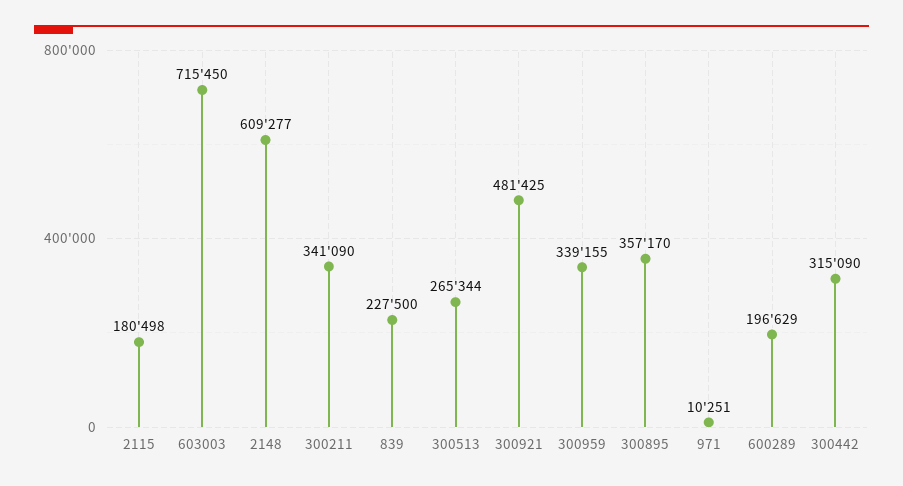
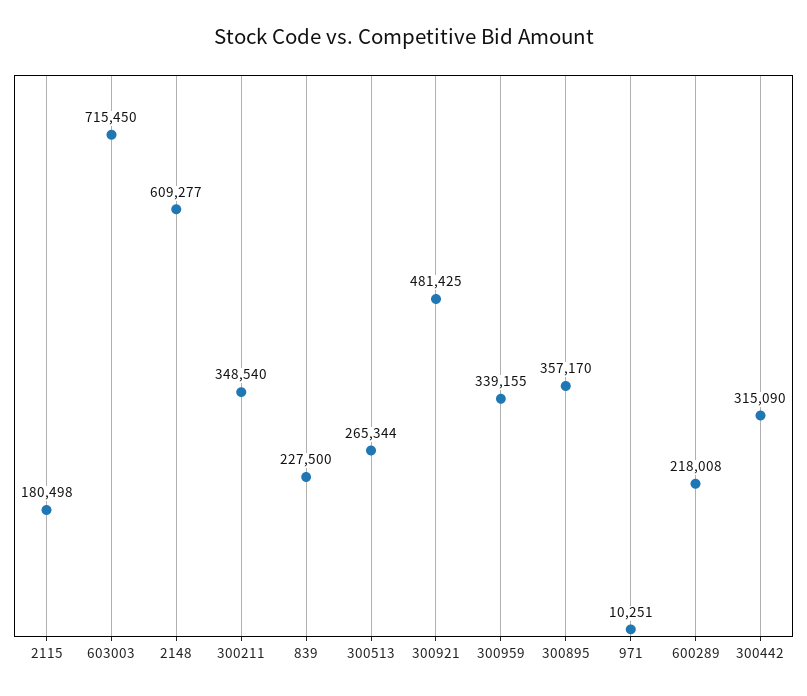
  {
    "2115": 180498,
    "603003": 715450,
    "2148": 609277,
-   "300211": 341090,
+   "300211": 348540,
    "839": 227500,
    "300513": 265344,
    "300921": 481425,
    "300959": 339155,
    "300895": 357170,
    "971": 10251,
-   "600289": 196629,
+   "600289": 218008,
    "300442": 315090
  }

